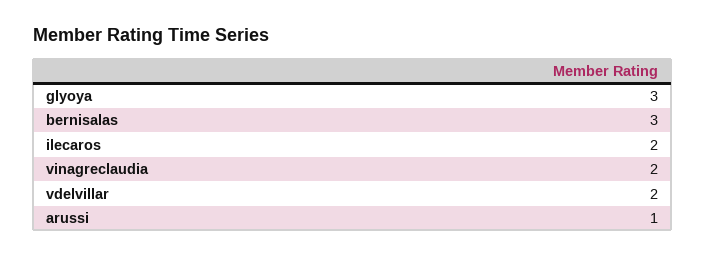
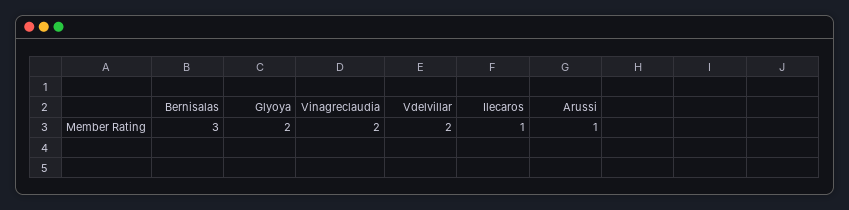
  {
-   "glyoya": 3,
+   "glyoya": 2,
    "bernisalas": 3,
-   "ilecaros": 2,
+   "ilecaros": 1,
    "vinagreclaudia": 2,
    "vdelvillar": 2,
    "arussi": 1
  }

